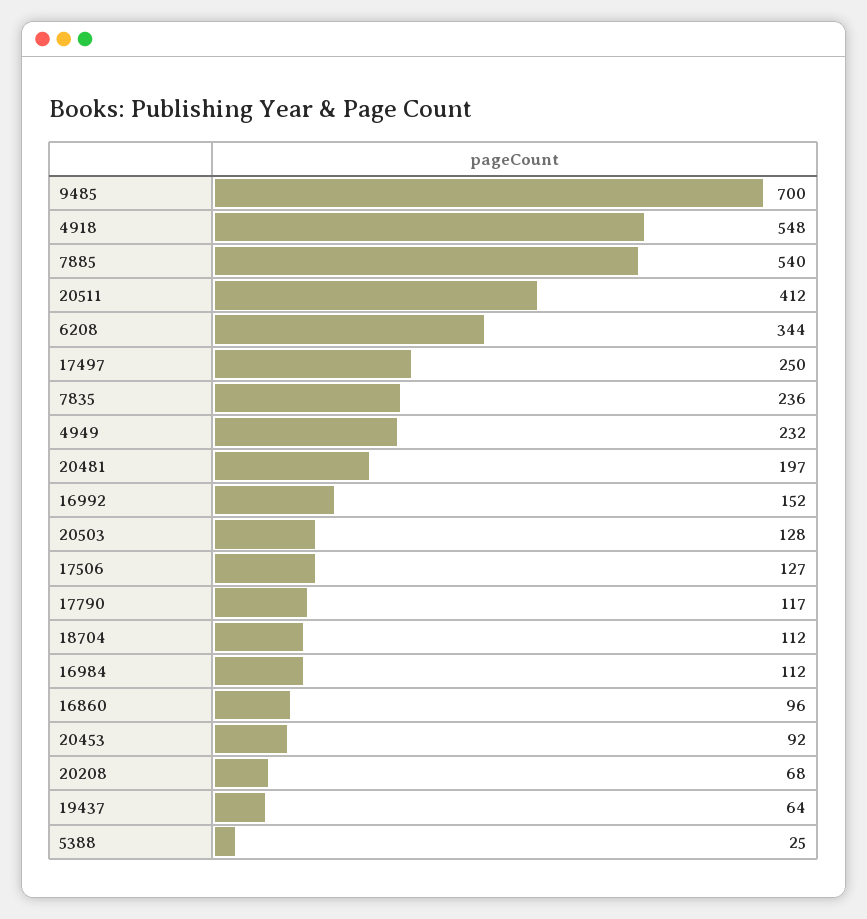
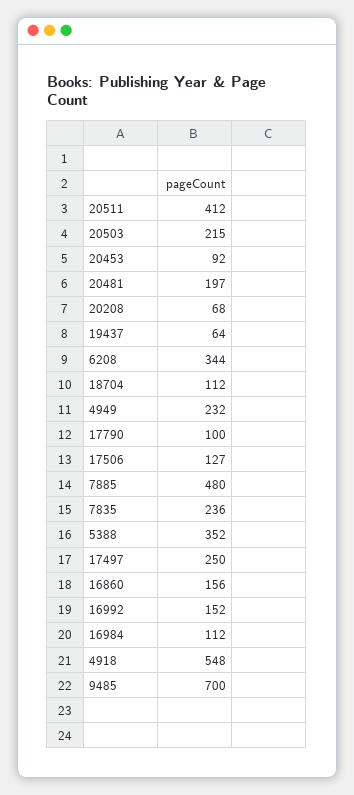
  {
    "9485": 700,
    "4918": 548,
-   "7885": 540,
+   "7885": 480,
    "20511": 412,
    "6208": 344,
    "17497": 250,
    "7835": 236,
    "4949": 232,
    "20481": 197,
    "16992": 152,
-   "20503": 128,
+   "20503": 215,
    "17506": 127,
-   "17790": 117,
+   "17790": 100,
    "18704": 112,
    "16984": 112,
-   "16860": 96,
+   "16860": 156,
    "20453": 92,
    "20208": 68,
    "19437": 64,
-   "5388": 25
+   "5388": 352
  }

